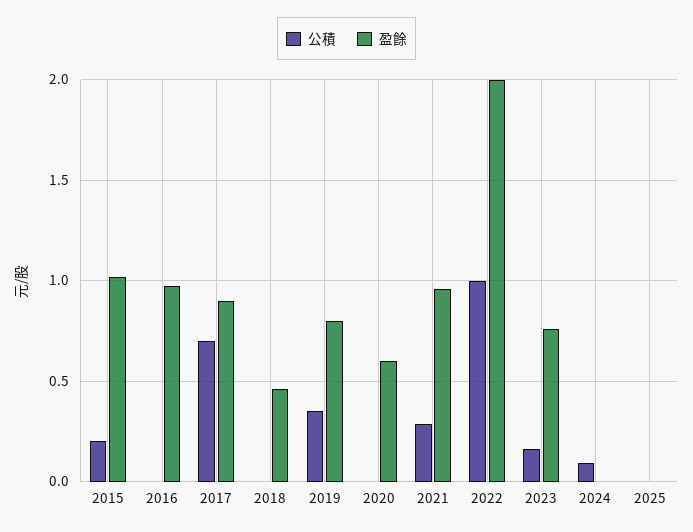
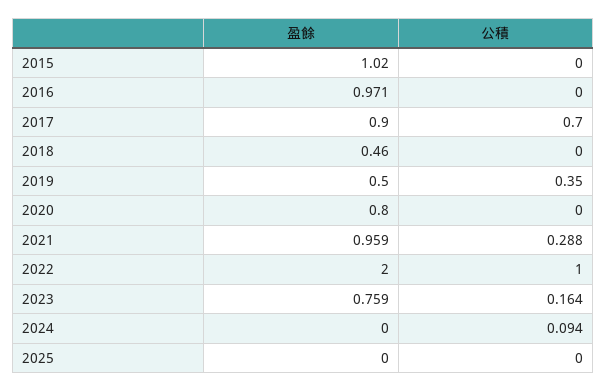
  {
    "公積": {
-     "2015": 0.2,
+     "2015": 0,
      "2016": 0,
      "2017": 0.7,
      "2018": 0,
      "2019": 0.35,
      "2020": 0,
      "2021": 0.288,
      "2022": 1,
      "2023": 0.164,
      "2024": 0.094,
      "2025": 0
    },
    "盈餘": {
      "2015": 1.02,
      "2016": 0.971,
      "2017": 0.9,
      "2018": 0.46,
-     "2019": 0.8,
+     "2019": 0.5,
-     "2020": 0.6,
+     "2020": 0.8,
      "2021": 0.959,
      "2022": 2,
      "2023": 0.759,
      "2024": 0,
      "2025": 0
    }
  }

